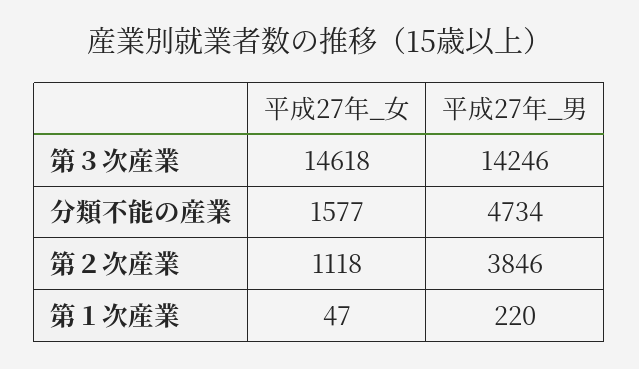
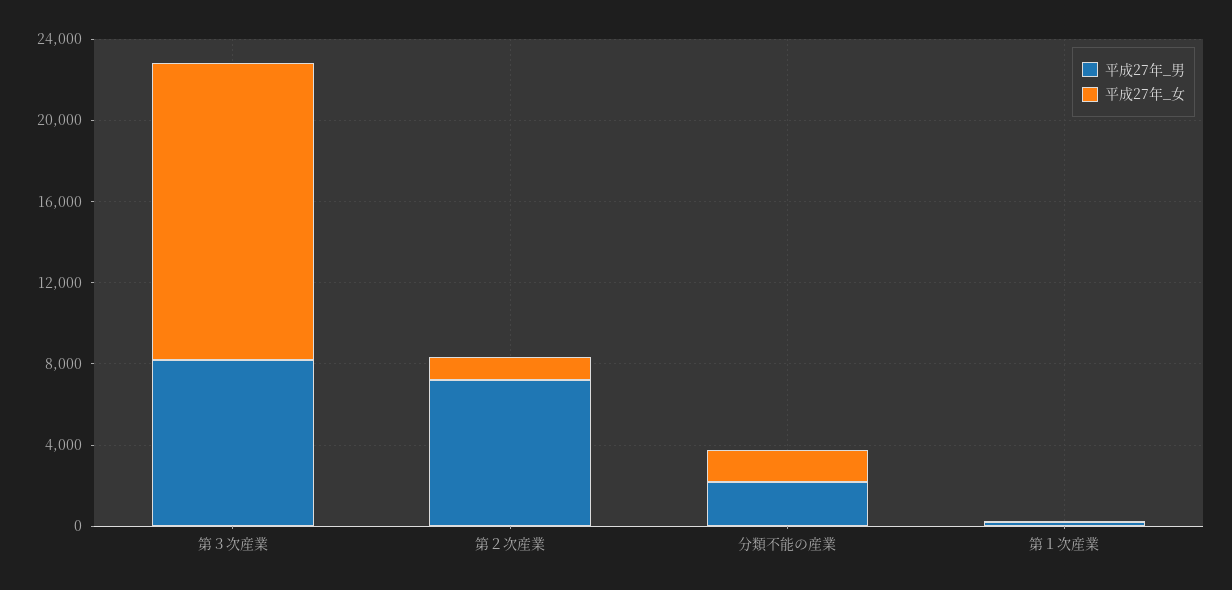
  {
    "平成27年_女": {
      "第３次産業": 14618,
      "分類不能の産業": 1577,
      "第２次産業": 1118,
      "第１次産業": 47
    },
    "平成27年_男": {
-     "第３次産業": 14246,
+     "第３次産業": 8000,
-     "分類不能の産業": 4734,
+     "分類不能の産業": 2000,
-     "第２次産業": 3846,
+     "第２次産業": 7000,
      "第１次産業": 220
    }
  }

